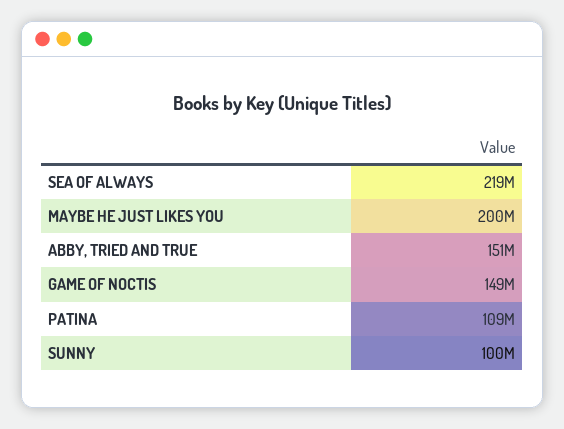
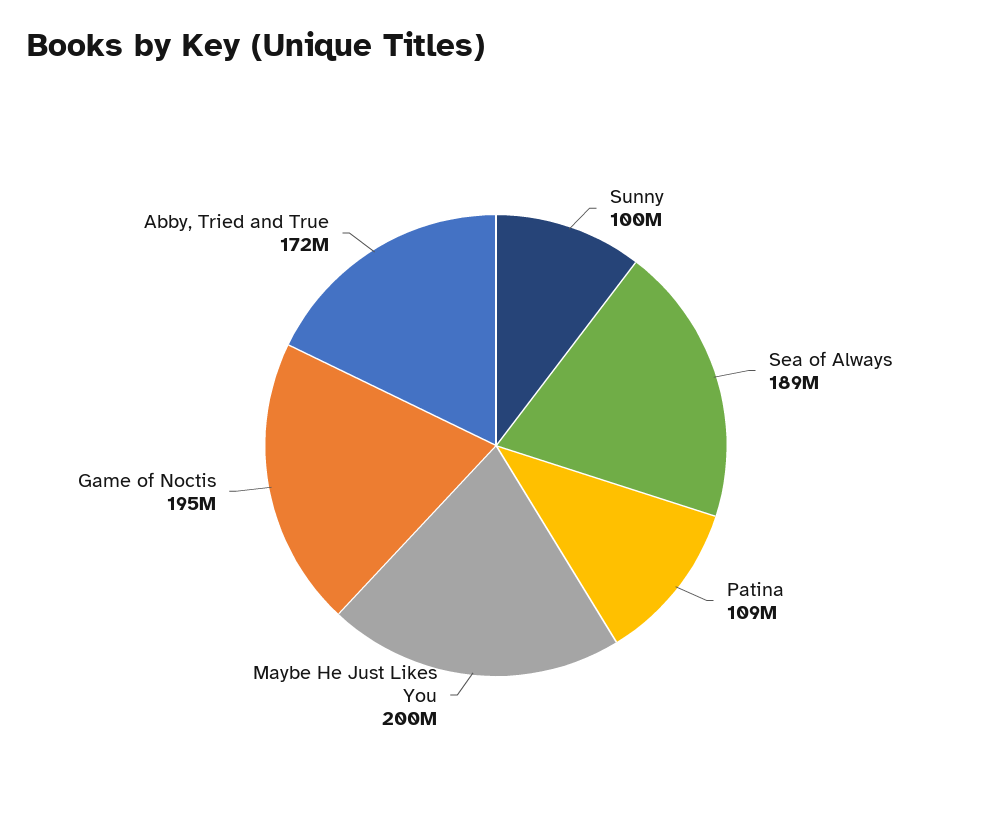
  {
-   "SEA OF ALWAYS": 219000000,
+   "SEA OF ALWAYS": 189000000,
    "MAYBE HE JUST LIKES YOU": 200000000,
-   "ABBY, TRIED AND TRUE": 151000000,
+   "ABBY, TRIED AND TRUE": 172000000,
-   "GAME OF NOCTIS": 149000000,
+   "GAME OF NOCTIS": 195000000,
    "PATINA": 109000000,
    "SUNNY": 100000000
  }

